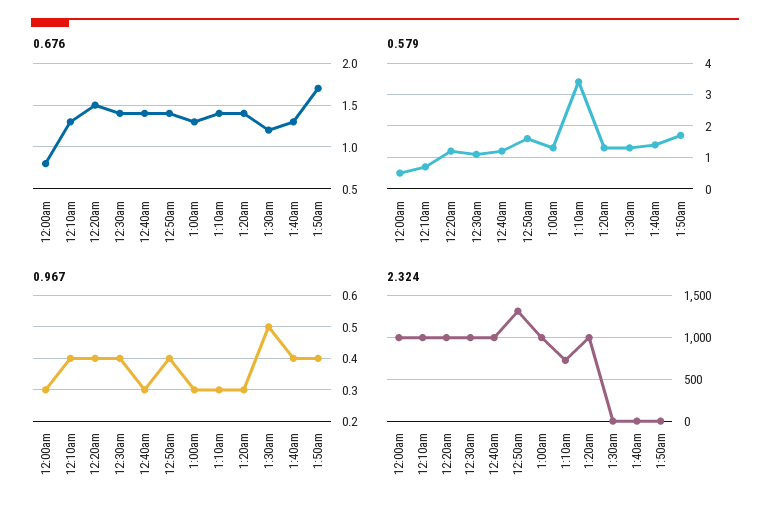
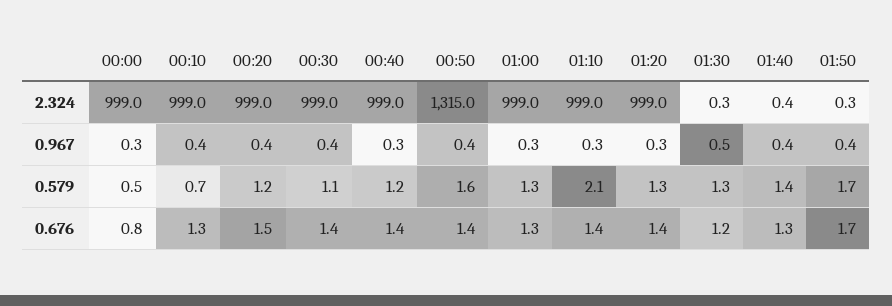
  {
    "0.676": {
      "12:00am": 0.8,
      "12:10am": 1.3,
      "12:20am": 1.5,
      "12:30am": 1.4,
      "12:40am": 1.4,
      "12:50am": 1.4,
      "1:00am": 1.3,
      "1:10am": 1.4,
      "1:20am": 1.4,
      "1:30am": 1.2,
      "1:40am": 1.3,
      "1:50am": 1.7
    },
    "0.579": {
      "12:00am": 0.5,
      "12:10am": 0.7,
      "12:20am": 1.2,
      "12:30am": 1.1,
      "12:40am": 1.2,
      "12:50am": 1.6,
      "1:00am": 1.3,
-     "1:10am": 3.5,
+     "1:10am": 2.1,
      "1:20am": 1.3,
      "1:30am": 1.3,
      "1:40am": 1.4,
      "1:50am": 1.7
    },
    "0.967": {
      "12:00am": 0.3,
      "12:10am": 0.4,
      "12:20am": 0.4,
      "12:30am": 0.4,
      "12:40am": 0.3,
      "12:50am": 0.4,
      "1:00am": 0.3,
      "1:10am": 0.3,
      "1:20am": 0.3,
      "1:30am": 0.5,
      "1:40am": 0.4,
      "1:50am": 0.4
    },
    "2.324": {
      "12:00am": 999,
      "12:10am": 999,
      "12:20am": 999,
      "12:30am": 999,
      "12:40am": 999,
      "12:50am": 1315,
      "1:00am": 999,
-     "1:10am": 700,
+     "1:10am": 999,
      "1:20am": 999,
      "1:30am": 0.3,
      "1:40am": 0.4,
      "1:50am": 0.3
    }
  }

